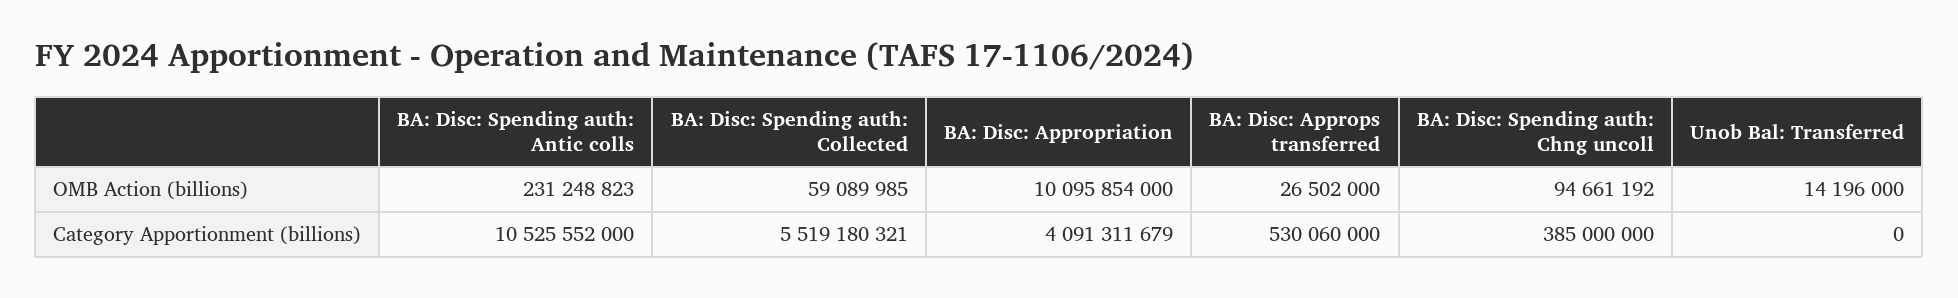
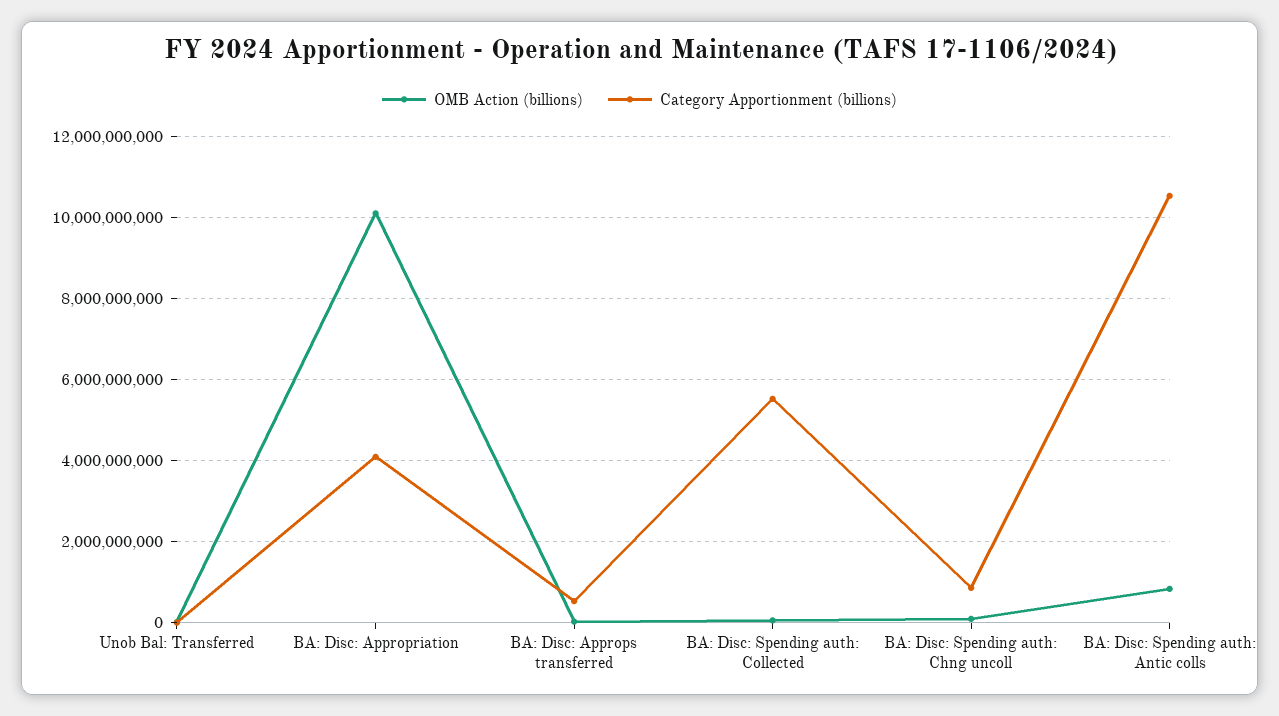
  {
    "OMB Action (billions)": {
-     "BA: Disc: Spending auth: Antic colls": 231248823,
+     "BA: Disc: Spending auth: Antic colls": 800000000,
      "BA: Disc: Spending auth: Collected": 59089985,
      "BA: Disc: Appropriation": 10095854000,
      "BA: Disc: Approps transferred": 26502000,
      "BA: Disc: Spending auth: Chng uncoll": 94661192,
      "Unob Bal: Transferred": 14196000
    },
    "Category Apportionment (billions)": {
      "BA: Disc: Spending auth: Antic colls": 10525552000,
      "BA: Disc: Spending auth: Collected": 5519180321,
      "BA: Disc: Appropriation": 4091311679,
      "BA: Disc: Approps transferred": 530060000,
-     "BA: Disc: Spending auth: Chng uncoll": 385000000,
+     "BA: Disc: Spending auth: Chng uncoll": 800000000,
      "Unob Bal: Transferred": 0
    }
  }

